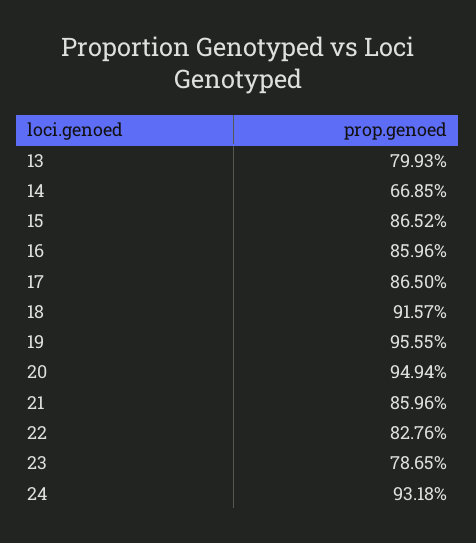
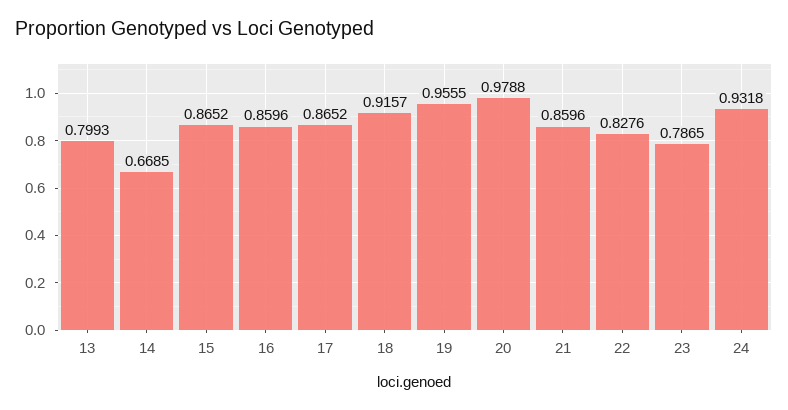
  {
    "13": 0.7993,
    "14": 0.6685,
    "15": 0.8652,
    "16": 0.8596,
-   "17": 0.865,
+   "17": 0.8652,
    "18": 0.9157,
    "19": 0.9555,
-   "20": 0.9494,
+   "20": 0.9788,
    "21": 0.8596,
    "22": 0.8276,
    "23": 0.7865,
    "24": 0.9318
  }

